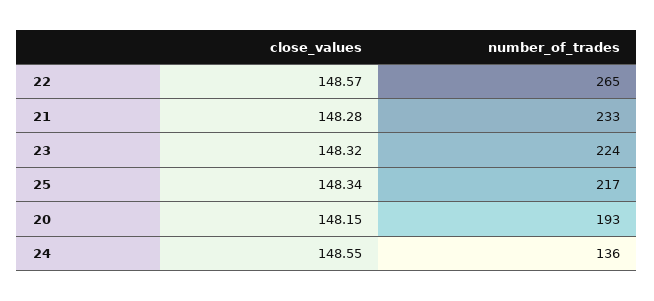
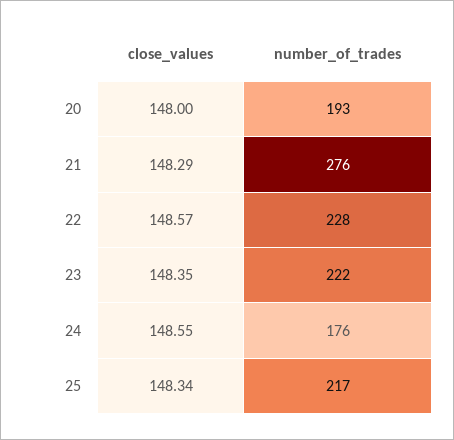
  {
    "close_values": {
      "22": 148.57,
-     "21": 148.28,
+     "21": 148.29,
-     "23": 148.32,
+     "23": 148.35,
      "25": 148.34,
-     "20": 148.15,
+     "20": 148,
      "24": 148.55
    },
    "number_of_trades": {
-     "22": 265,
+     "22": 228,
-     "21": 233,
+     "21": 276,
-     "23": 224,
+     "23": 222,
      "25": 217,
      "20": 193,
-     "24": 136
+     "24": 176
    }
  }

